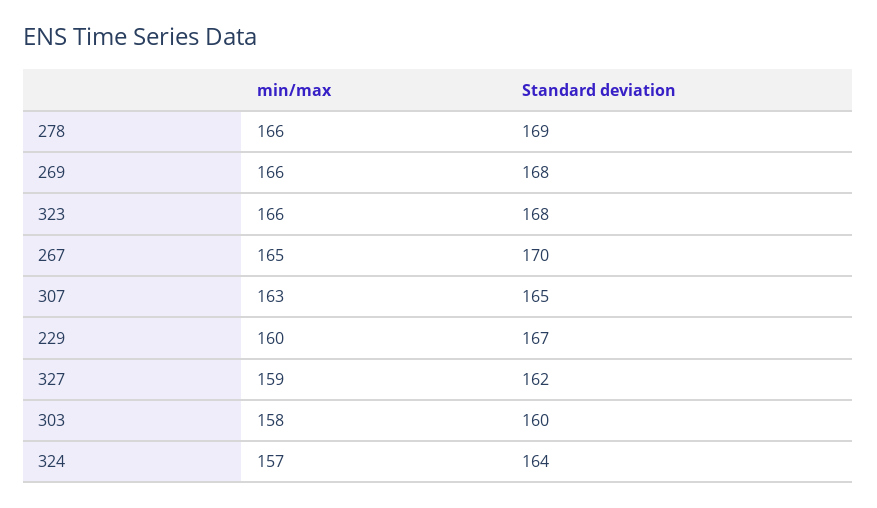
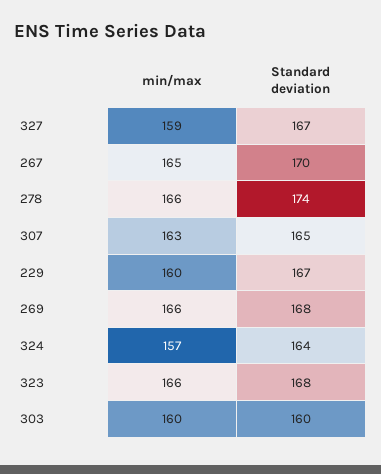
  {
    "min/max": {
      "278": 166,
      "269": 166,
      "323": 166,
      "267": 165,
      "307": 163,
      "229": 160,
      "327": 159,
-     "303": 158,
+     "303": 160,
      "324": 157
    },
    "Standard deviation": {
-     "278": 169,
+     "278": 174,
      "269": 168,
      "323": 168,
      "267": 170,
      "307": 165,
      "229": 167,
-     "327": 162,
+     "327": 167,
      "303": 160,
      "324": 164
    }
  }

